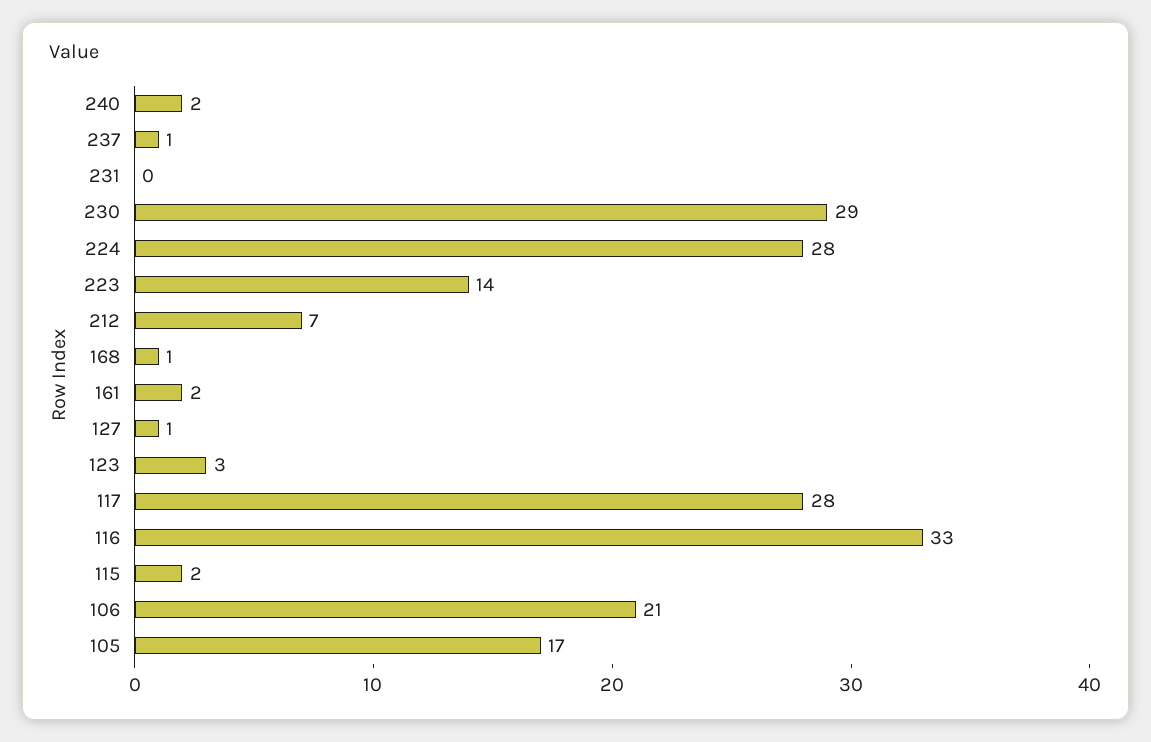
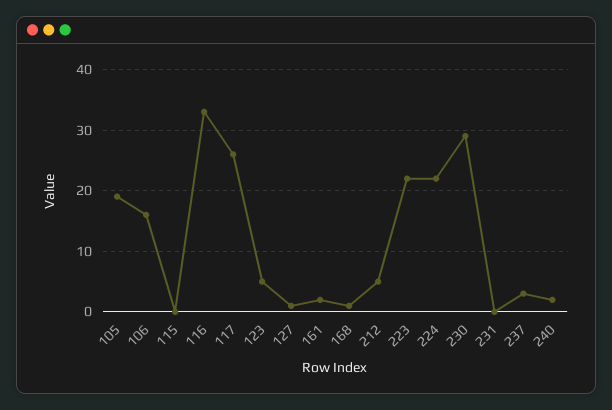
  {
    "240": 2,
-   "237": 1,
+   "237": 3,
    "231": 0,
    "230": 29,
-   "224": 28,
+   "224": 22,
-   "223": 14,
+   "223": 22,
-   "212": 7,
+   "212": 5,
    "168": 1,
    "161": 2,
    "127": 1,
-   "123": 3,
+   "123": 5,
-   "117": 28,
+   "117": 26,
    "116": 33,
-   "115": 2,
+   "115": 0,
-   "106": 21,
+   "106": 16,
-   "105": 17
+   "105": 19
  }

